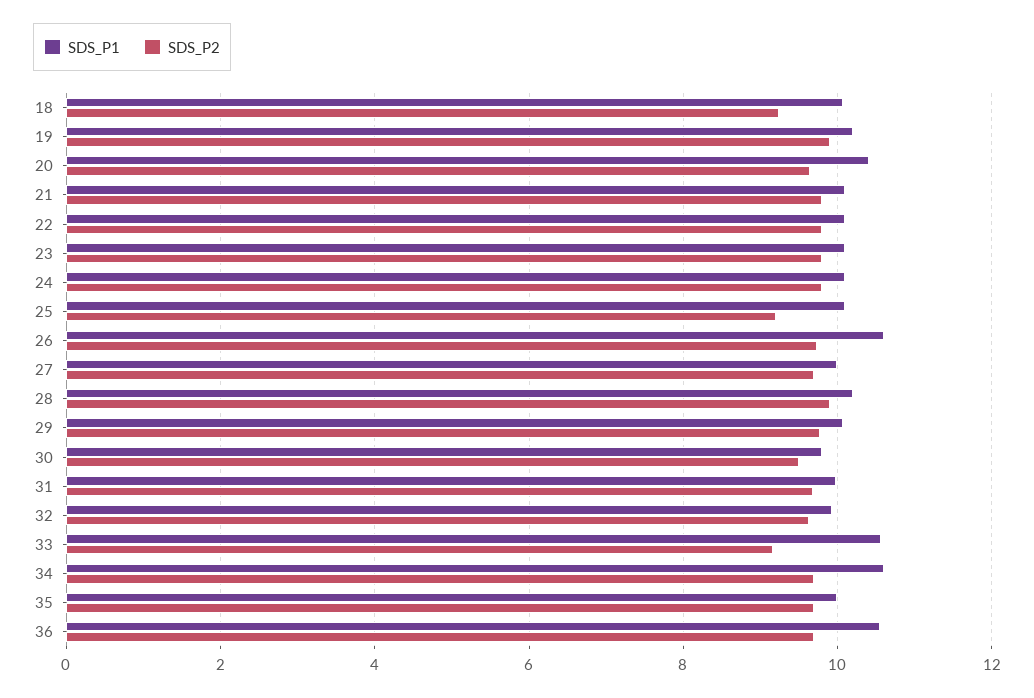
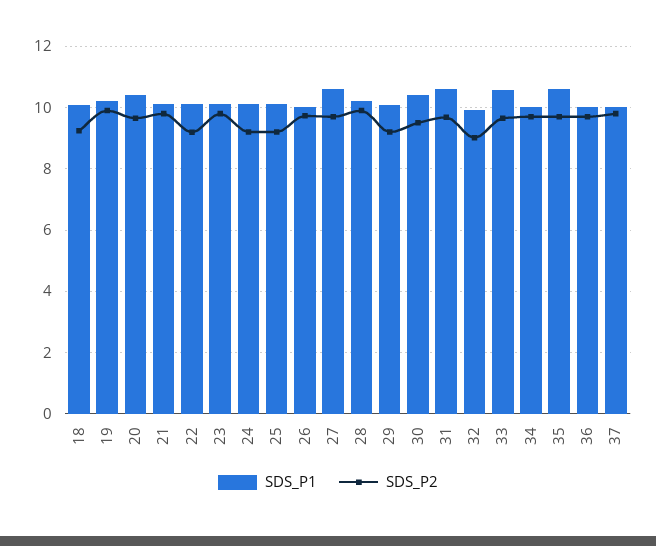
  {
    "SDS_P1": {
      "18": 10,
      "19": 10.2,
      "20": 10.4,
      "21": 10.2,
      "22": 10.2,
      "23": 10.2,
      "24": 10.2,
      "25": 10.2,
-     "26": 10.6,
+     "26": 10,
-     "27": 10,
+     "27": 10.6,
      "28": 10.2,
      "29": 10,
-     "30": 9.8,
+     "30": 10.4,
-     "31": 10,
+     "31": 10.6,
      "32": 10,
      "33": 10.6,
-     "34": 10.6,
+     "34": 10,
-     "35": 10,
+     "35": 10.6,
-     "36": 10.6
+     "36": 10,
+     "37": 10
    },
    "SDS_P2": {
      "18": 9.2,
      "19": 10,
      "20": 9.6,
      "21": 9.8,
-     "22": 9.8,
+     "22": 9.2,
      "23": 9.8,
-     "24": 9.8,
+     "24": 9.2,
      "25": 9.2,
      "26": 9.8,
      "27": 9.8,
      "28": 10,
-     "29": 9.8,
+     "29": 9.2,
      "30": 9.6,
      "31": 9.6,
-     "32": 9.6,
+     "32": 9,
-     "33": 9.2,
+     "33": 9.6,
      "34": 9.8,
      "35": 9.8,
-     "36": 9.8
+     "36": 9.8,
+     "37": 9.8
    }
  }

